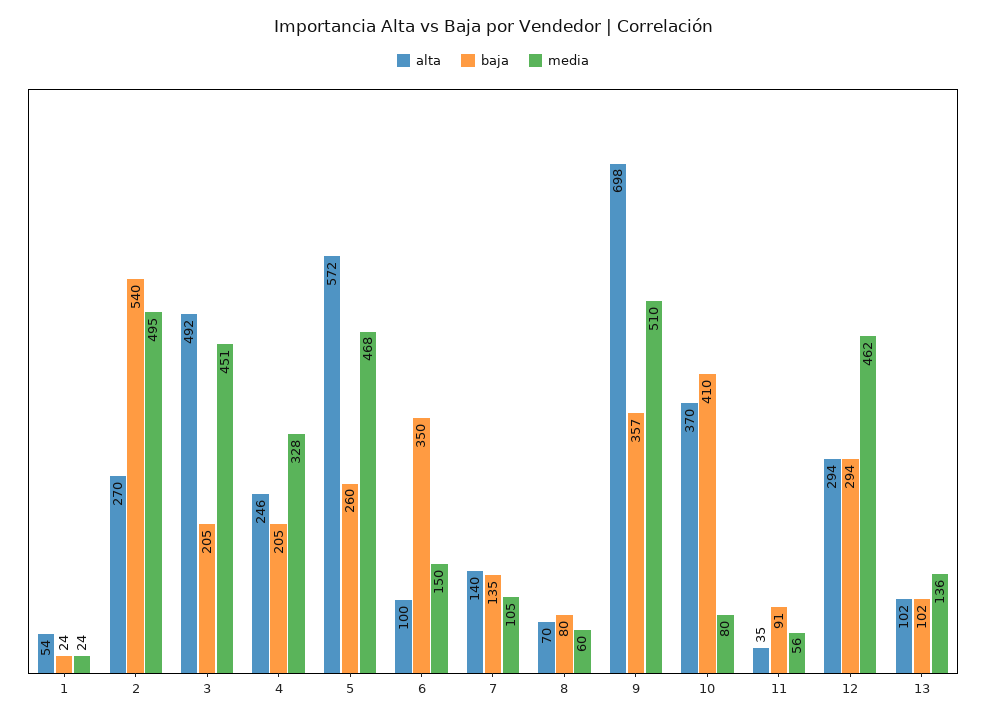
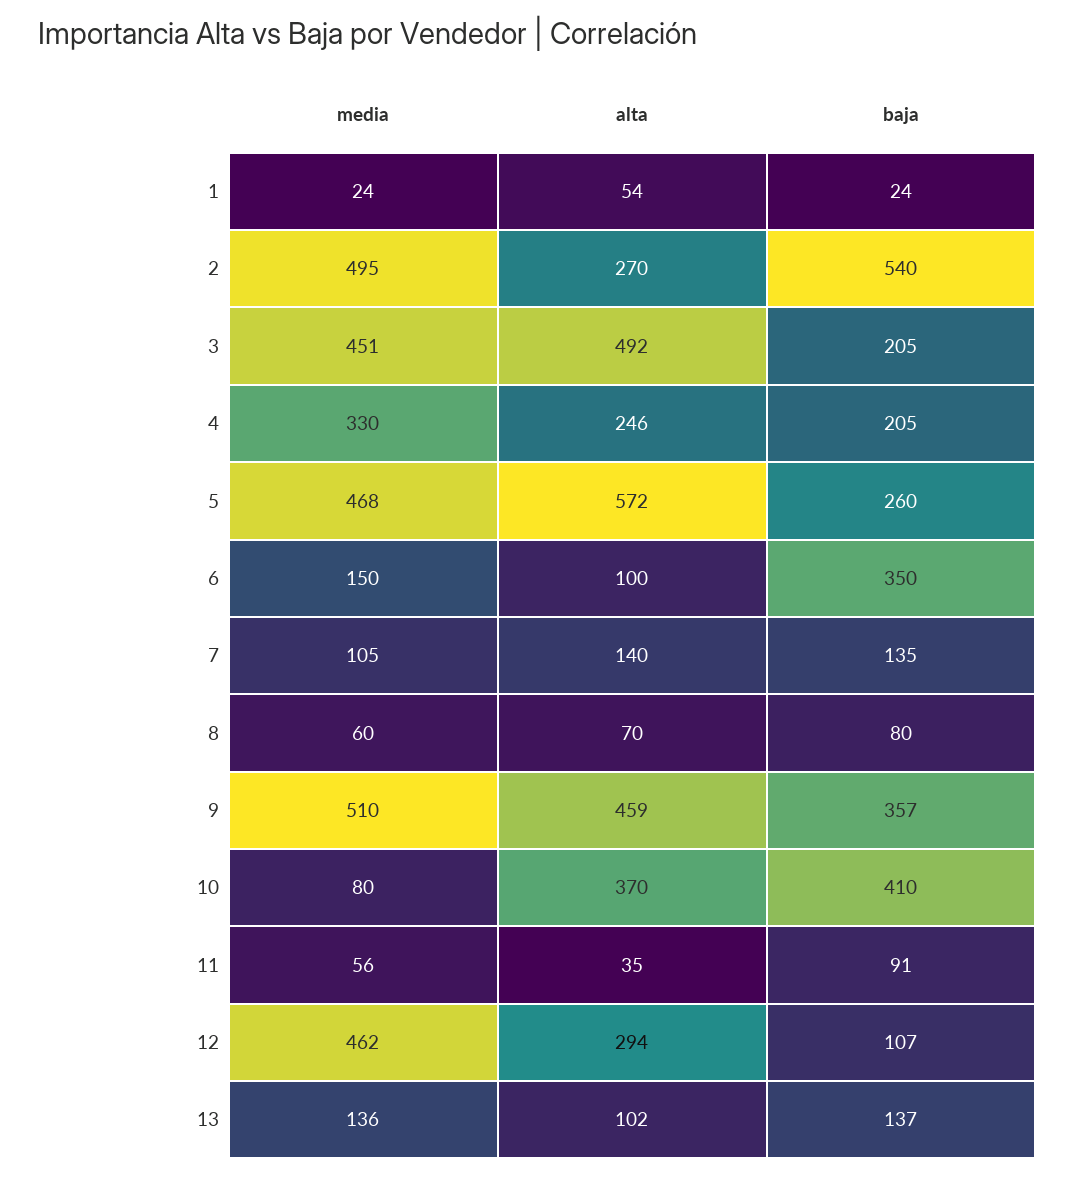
  {
    "alta": {
      "1": 54,
      "2": 270,
      "3": 492,
      "4": 246,
      "5": 572,
      "6": 100,
      "7": 140,
      "8": 70,
-     "9": 698,
+     "9": 459,
      "10": 370,
      "11": 35,
      "12": 294,
      "13": 102
    },
    "baja": {
      "1": 24,
      "2": 540,
      "3": 205,
      "4": 205,
      "5": 260,
      "6": 350,
      "7": 135,
      "8": 80,
      "9": 357,
      "10": 410,
      "11": 91,
-     "12": 294,
+     "12": 107,
-     "13": 102
+     "13": 137
    },
    "media": {
      "1": 24,
      "2": 495,
      "3": 451,
-     "4": 328,
+     "4": 330,
      "5": 468,
      "6": 150,
      "7": 105,
      "8": 60,
      "9": 510,
      "10": 80,
      "11": 56,
      "12": 462,
      "13": 136
    }
  }

